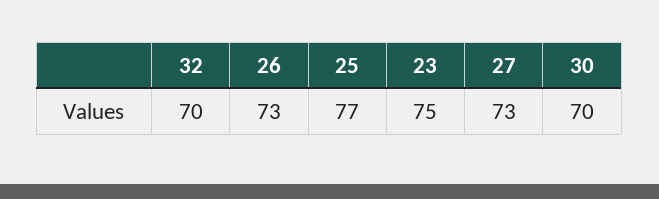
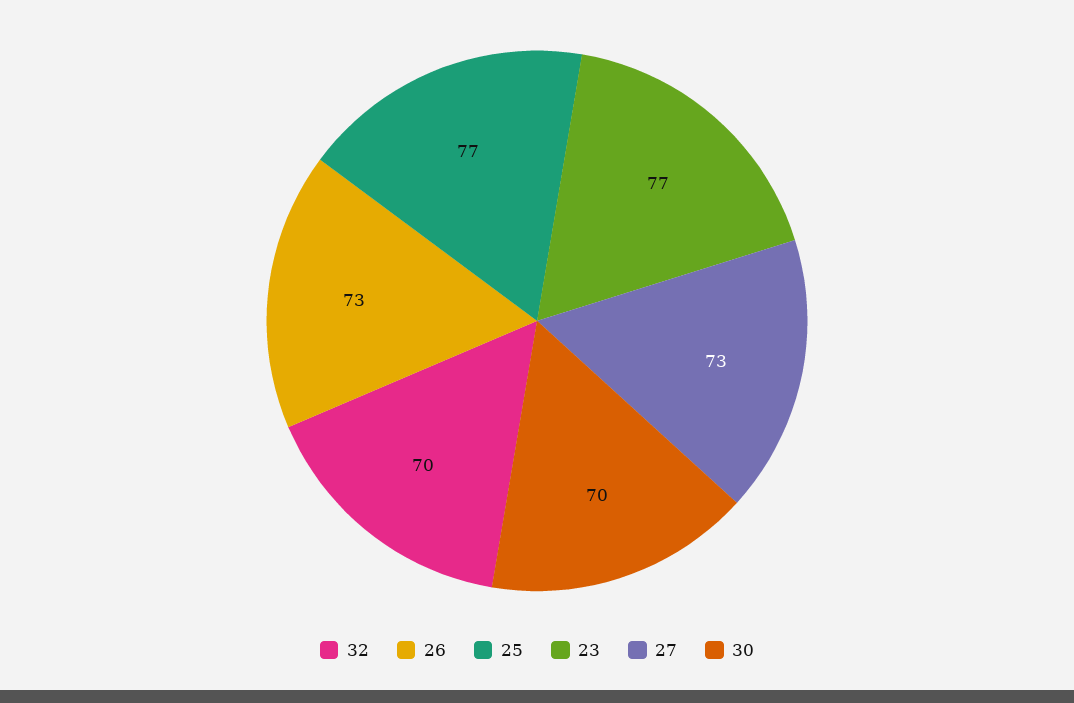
  {
    "32": 70,
    "26": 73,
    "25": 77,
-   "23": 75,
+   "23": 77,
    "27": 73,
    "30": 70
  }

